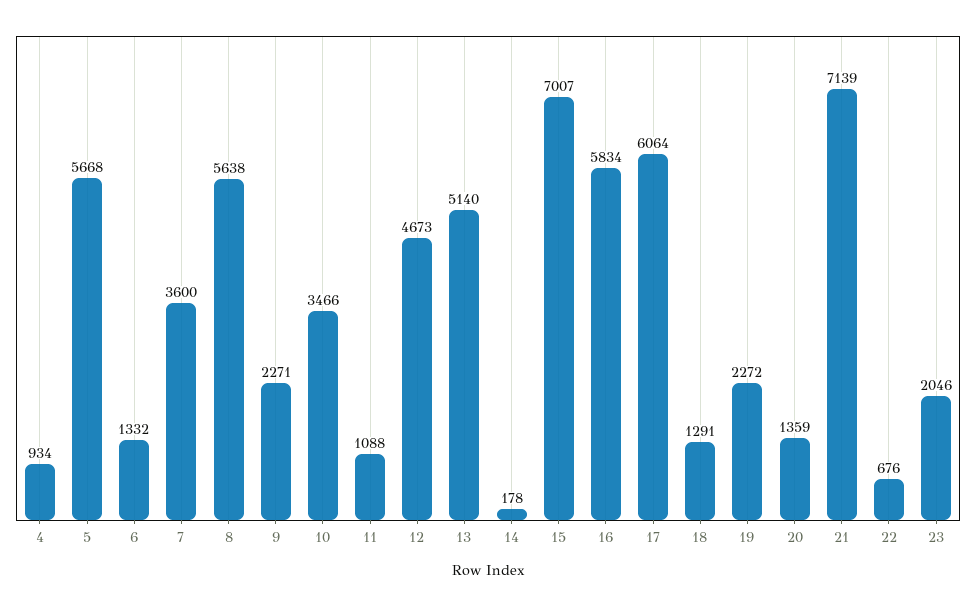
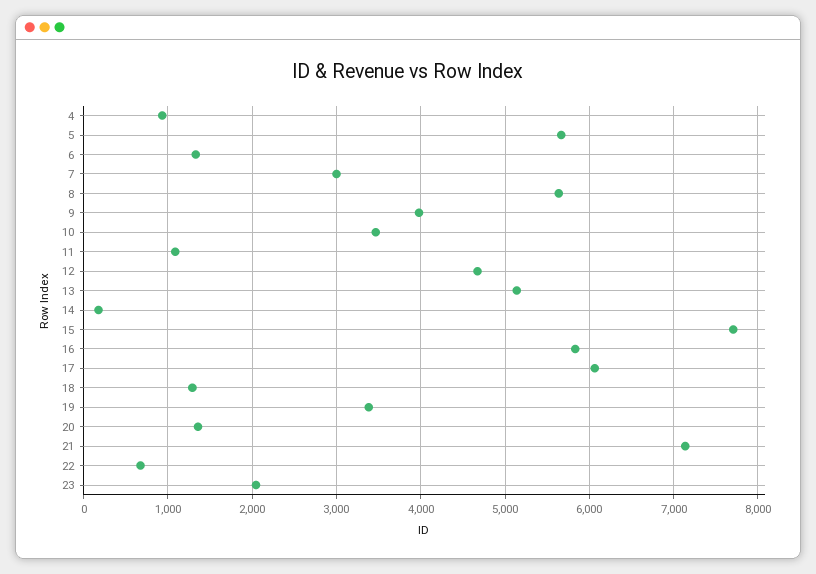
  {
    "4": 934,
    "5": 5668,
    "6": 1332,
-   "7": 3600,
+   "7": 3000,
    "8": 5638,
-   "9": 2271,
+   "9": 4000,
    "10": 3466,
    "11": 1088,
    "12": 4673,
    "13": 5140,
    "14": 178,
-   "15": 7007,
+   "15": 7700,
    "16": 5834,
    "17": 6064,
    "18": 1291,
-   "19": 2272,
+   "19": 3400,
    "20": 1359,
    "21": 7139,
    "22": 676,
    "23": 2046
  }

